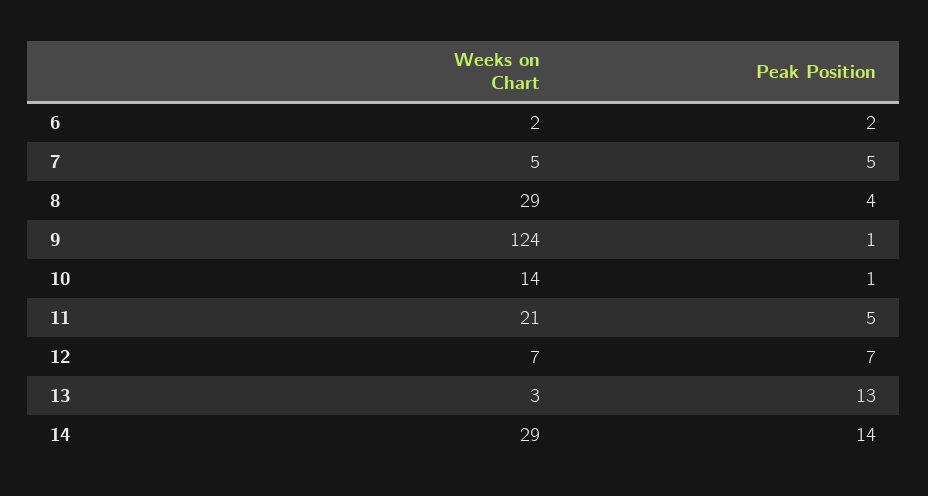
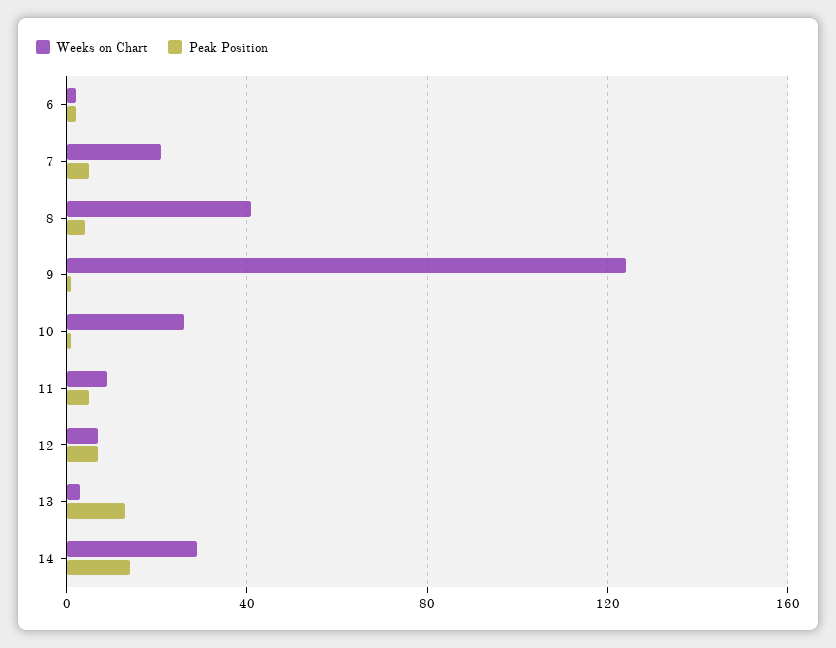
  {
    "Weeks on Chart": {
      "6": 2,
-     "7": 5,
+     "7": 20,
-     "8": 29,
+     "8": 40,
      "9": 124,
-     "10": 14,
+     "10": 25,
-     "11": 21,
+     "11": 10,
      "12": 7,
      "13": 3,
      "14": 29
    },
    "Peak Position": {
      "6": 2,
      "7": 5,
      "8": 4,
      "9": 1,
      "10": 1,
      "11": 5,
      "12": 7,
      "13": 13,
      "14": 14
    }
  }

